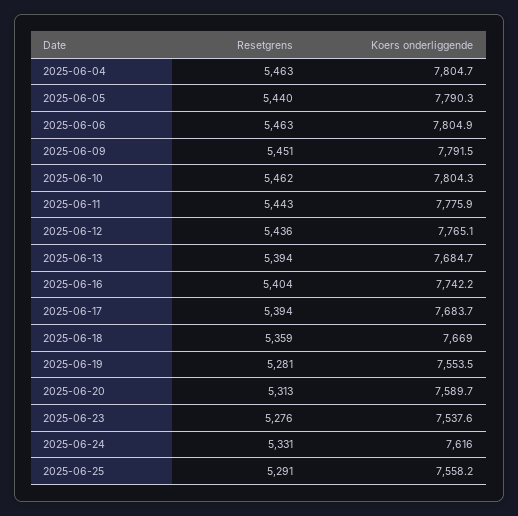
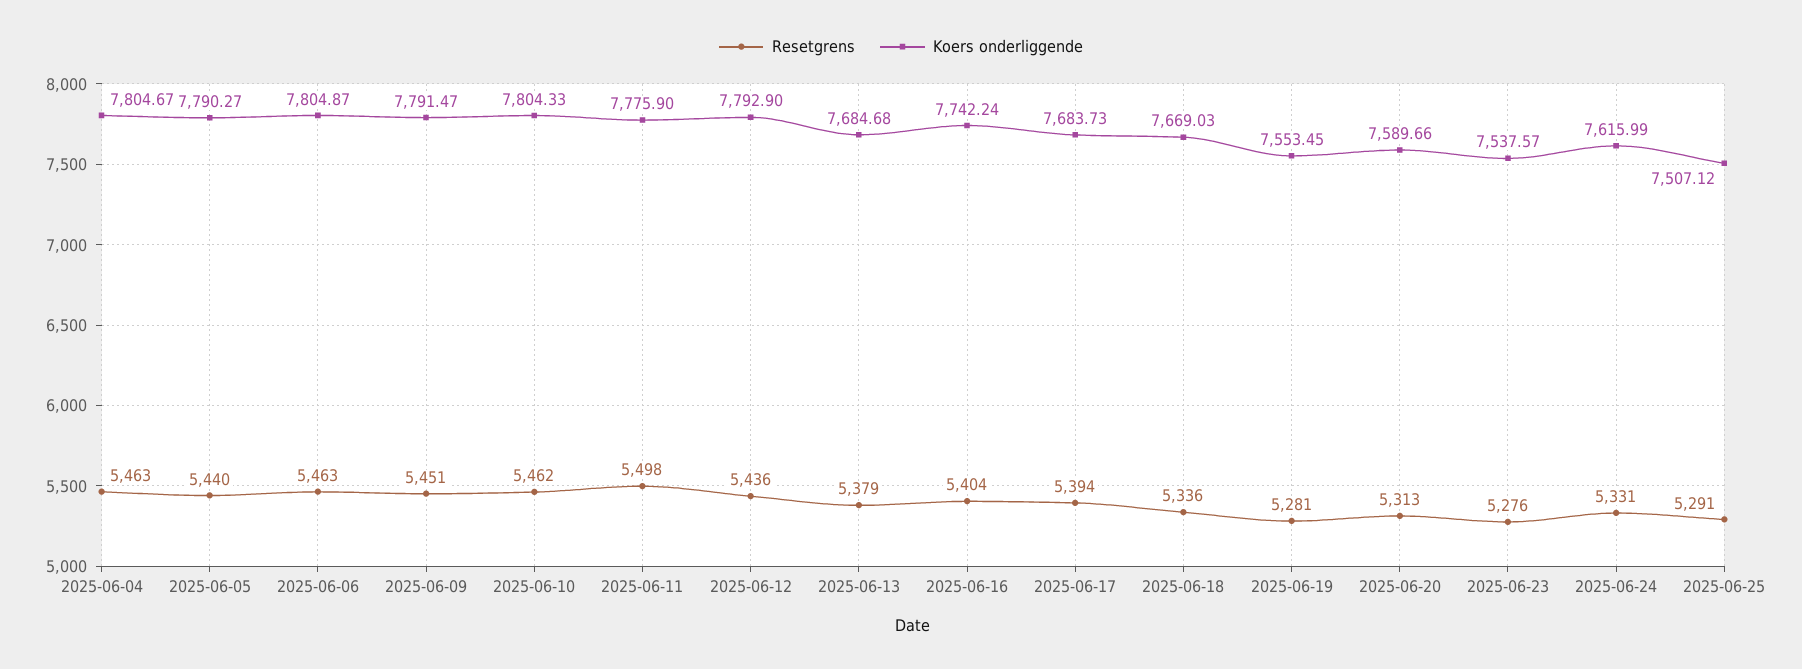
  {
    "Resetgrens": {
      "2025-06-04": 5463,
      "2025-06-05": 5440,
      "2025-06-06": 5463,
      "2025-06-09": 5451,
      "2025-06-10": 5462,
-     "2025-06-11": 5443,
+     "2025-06-11": 5498,
      "2025-06-12": 5436,
-     "2025-06-13": 5394,
+     "2025-06-13": 5379,
      "2025-06-16": 5404,
      "2025-06-17": 5394,
-     "2025-06-18": 5359,
+     "2025-06-18": 5336,
      "2025-06-19": 5281,
      "2025-06-20": 5313,
      "2025-06-23": 5276,
      "2025-06-24": 5331,
      "2025-06-25": 5291
    },
    "Koers onderliggende": {
      "2025-06-04": 7804.67,
      "2025-06-05": 7790.27,
      "2025-06-06": 7804.87,
      "2025-06-09": 7791.47,
      "2025-06-10": 7804.33,
      "2025-06-11": 7775.9,
-     "2025-06-12": 7765.1,
+     "2025-06-12": 7792.9,
      "2025-06-13": 7684.68,
      "2025-06-16": 7742.24,
      "2025-06-17": 7683.73,
      "2025-06-18": 7669.03,
      "2025-06-19": 7553.45,
      "2025-06-20": 7589.66,
      "2025-06-23": 7537.57,
      "2025-06-24": 7615.99,
-     "2025-06-25": 7558.2
+     "2025-06-25": 7507.12
    }
  }

